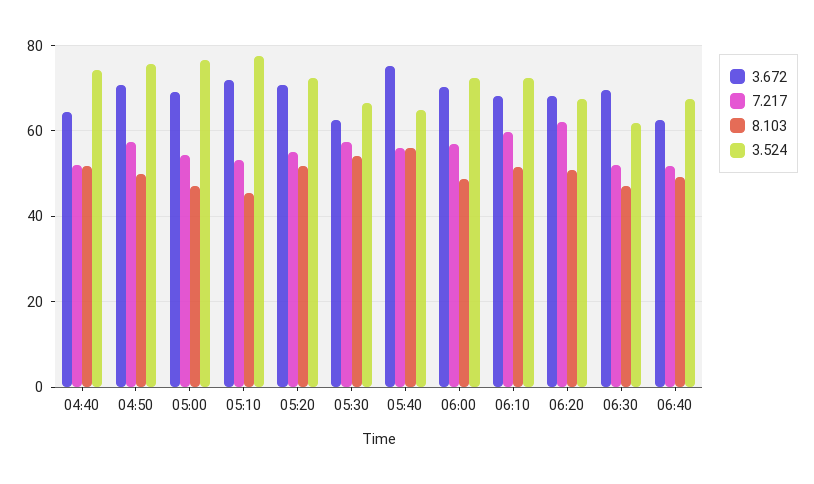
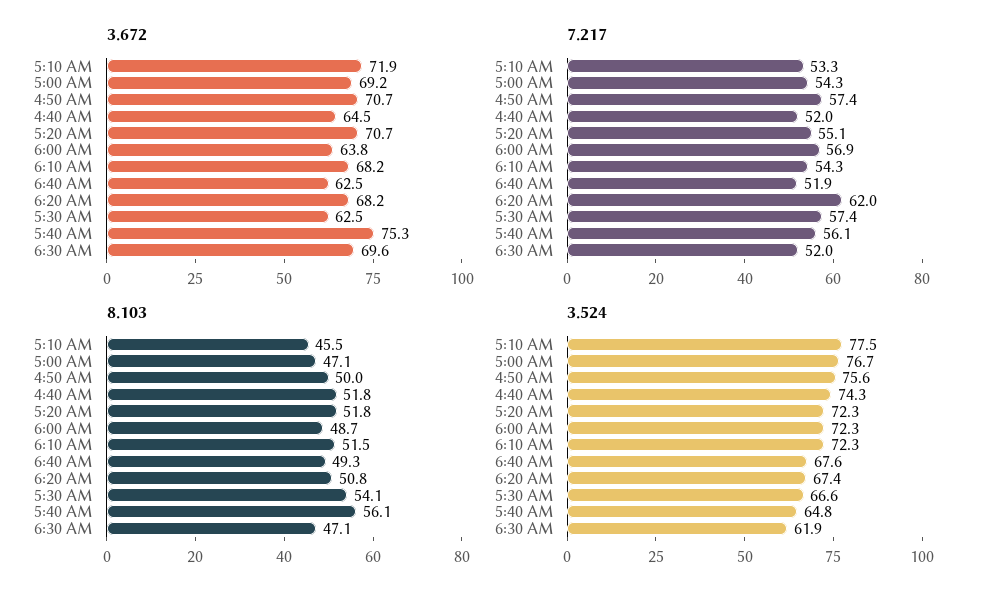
  {
    "3.672": {
      "04:40": 64.5,
      "04:50": 70.7,
      "05:00": 69.2,
      "05:10": 71.9,
      "05:20": 70.7,
      "05:30": 62.5,
      "05:40": 75.3,
-     "06:00": 70,
+     "06:00": 63.8,
      "06:10": 68.2,
      "06:20": 68.2,
      "06:30": 69.6,
      "06:40": 62.5
    },
    "7.217": {
      "04:40": 52,
      "04:50": 57.4,
      "05:00": 54.3,
      "05:10": 53.3,
      "05:20": 55.1,
      "05:30": 57.4,
      "05:40": 56.1,
      "06:00": 56.9,
-     "06:10": 60,
+     "06:10": 54.3,
      "06:20": 62,
      "06:30": 52,
      "06:40": 51.9
    },
    "8.103": {
      "04:40": 51.8,
      "04:50": 50,
      "05:00": 47.1,
      "05:10": 45.5,
      "05:20": 51.8,
      "05:30": 54.1,
      "05:40": 56.1,
      "06:00": 48.7,
      "06:10": 51.5,
      "06:20": 50.8,
      "06:30": 47.1,
      "06:40": 49.3
    },
    "3.524": {
      "04:40": 74.3,
      "04:50": 75.6,
      "05:00": 76.7,
      "05:10": 77.5,
      "05:20": 72.3,
      "05:30": 66.6,
      "05:40": 64.8,
      "06:00": 72.3,
      "06:10": 72.3,
      "06:20": 67.4,
      "06:30": 61.9,
      "06:40": 67.6
    }
  }

